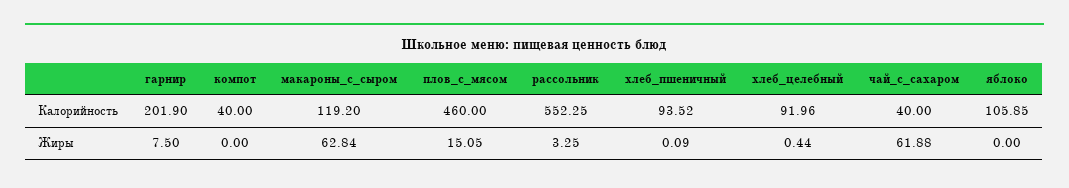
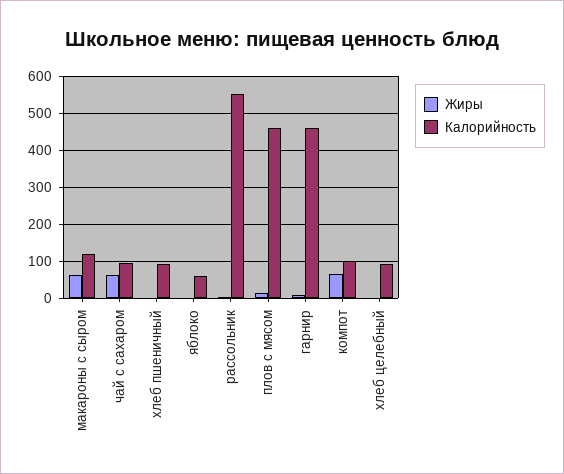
  {
    "Калорийность": {
-     "гарнир": 201.9,
+     "гарнир": 460,
-     "компот": 40,
+     "компот": 100,
      "макароны_с_сыром": 119.2,
      "плов_с_мясом": 460,
      "рассольник": 552.25,
      "хлеб_пшеничный": 93.52,
      "хлеб_целебный": 91.96,
-     "чай_с_сахаром": 40,
+     "чай_с_сахаром": 100,
-     "яблоко": 105.85
+     "яблоко": 60
    },
    "Жиры": {
      "гарнир": 7.5,
-     "компот": 0,
+     "компот": 60,
      "макароны_с_сыром": 62.84,
      "плов_с_мясом": 15.05,
      "рассольник": 3.25,
      "хлеб_пшеничный": 0.09,
      "хлеб_целебный": 0.44,
      "чай_с_сахаром": 61.88,
      "яблоко": 0
    }
  }

